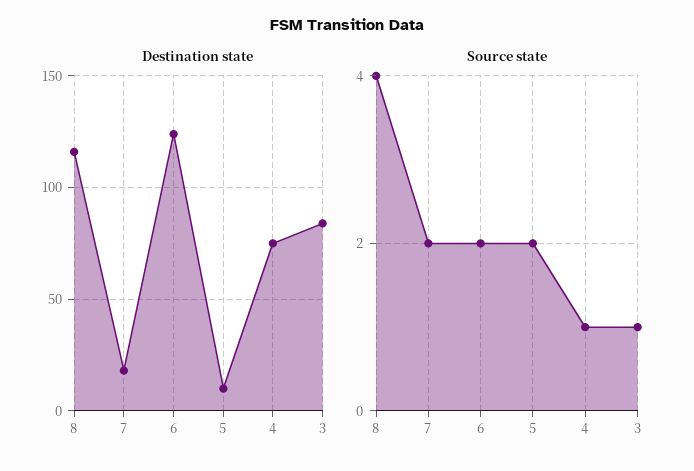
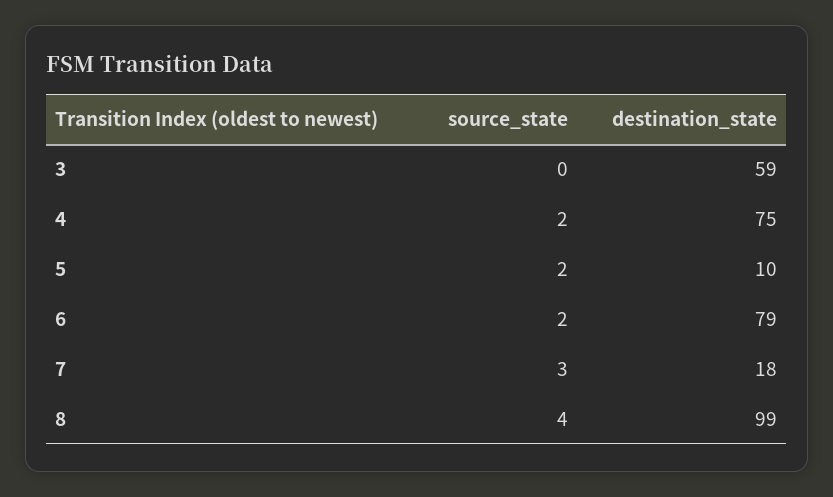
  {
    "Destination state": {
-     "8": 115,
+     "8": 99,
      "7": 18,
-     "6": 125,
+     "6": 79,
      "5": 10,
      "4": 75,
-     "3": 85
+     "3": 59
    },
    "Source state": {
      "8": 4,
-     "7": 2,
+     "7": 3,
      "6": 2,
      "5": 2,
-     "4": 1,
+     "4": 2,
-     "3": 1
+     "3": 0
    }
  }

